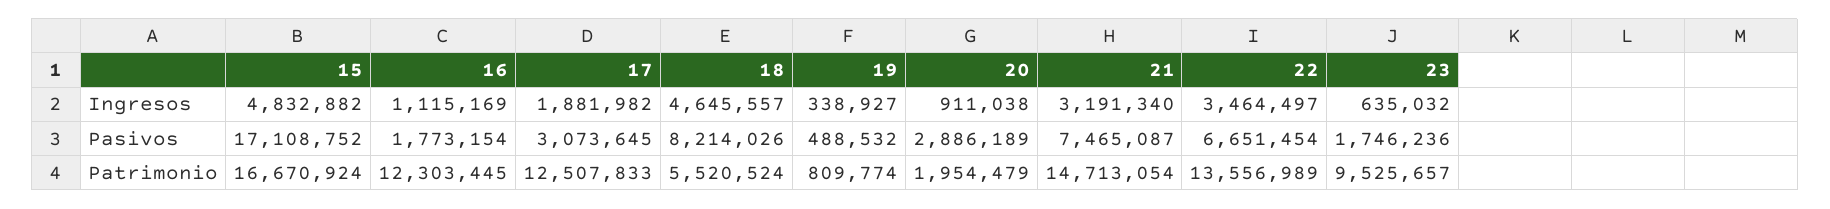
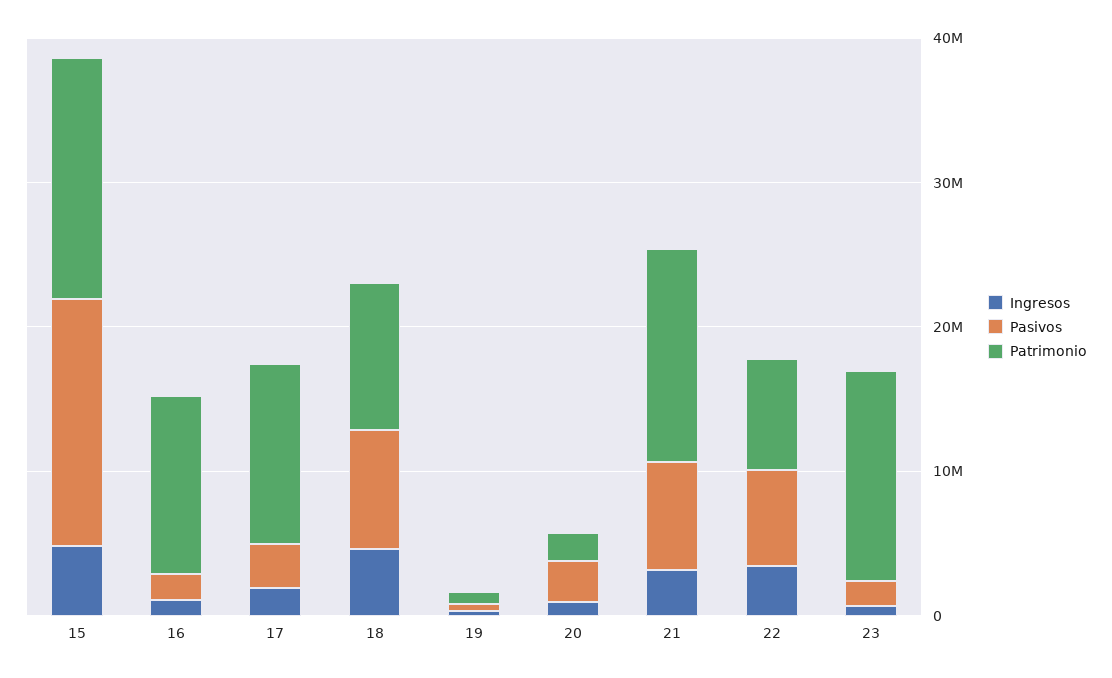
  {
    "Ingresos": {
      "15": 4832882,
      "16": 1115169,
      "17": 1881982,
      "18": 4645557,
      "19": 338927,
      "20": 911038,
      "21": 3191340,
      "22": 3464497,
      "23": 635032
    },
    "Pasivos": {
      "15": 17108752,
      "16": 1773154,
      "17": 3073645,
      "18": 8214026,
      "19": 488532,
      "20": 2886189,
      "21": 7465087,
      "22": 6651454,
      "23": 1746236
    },
    "Patrimonio": {
      "15": 16670924,
      "16": 12303445,
      "17": 12507833,
-     "18": 5520524,
+     "18": 10000000,
      "19": 809774,
      "20": 1954479,
      "21": 14713054,
-     "22": 13556989,
+     "22": 8000000,
-     "23": 9525657
+     "23": 14000000
    }
  }

